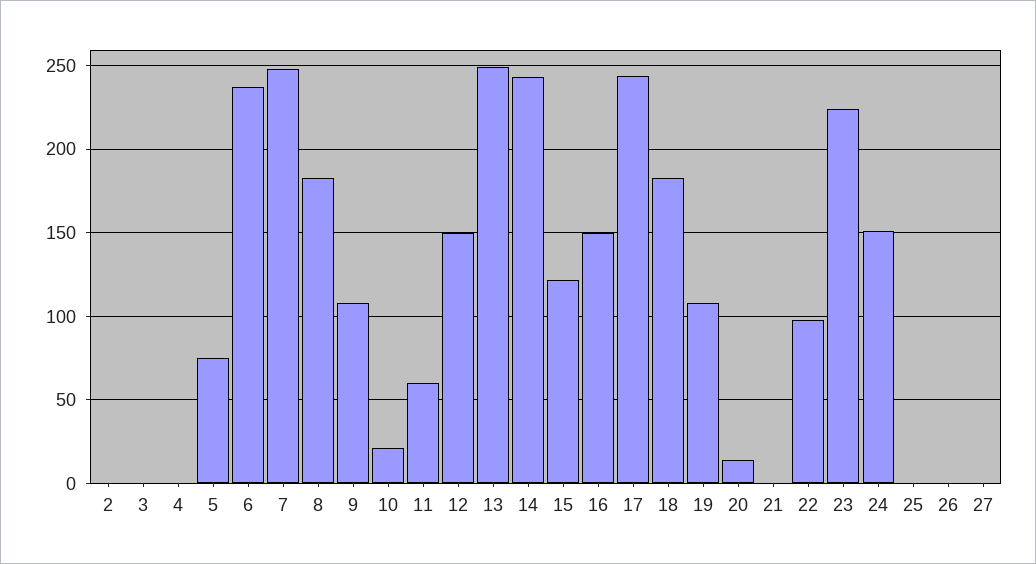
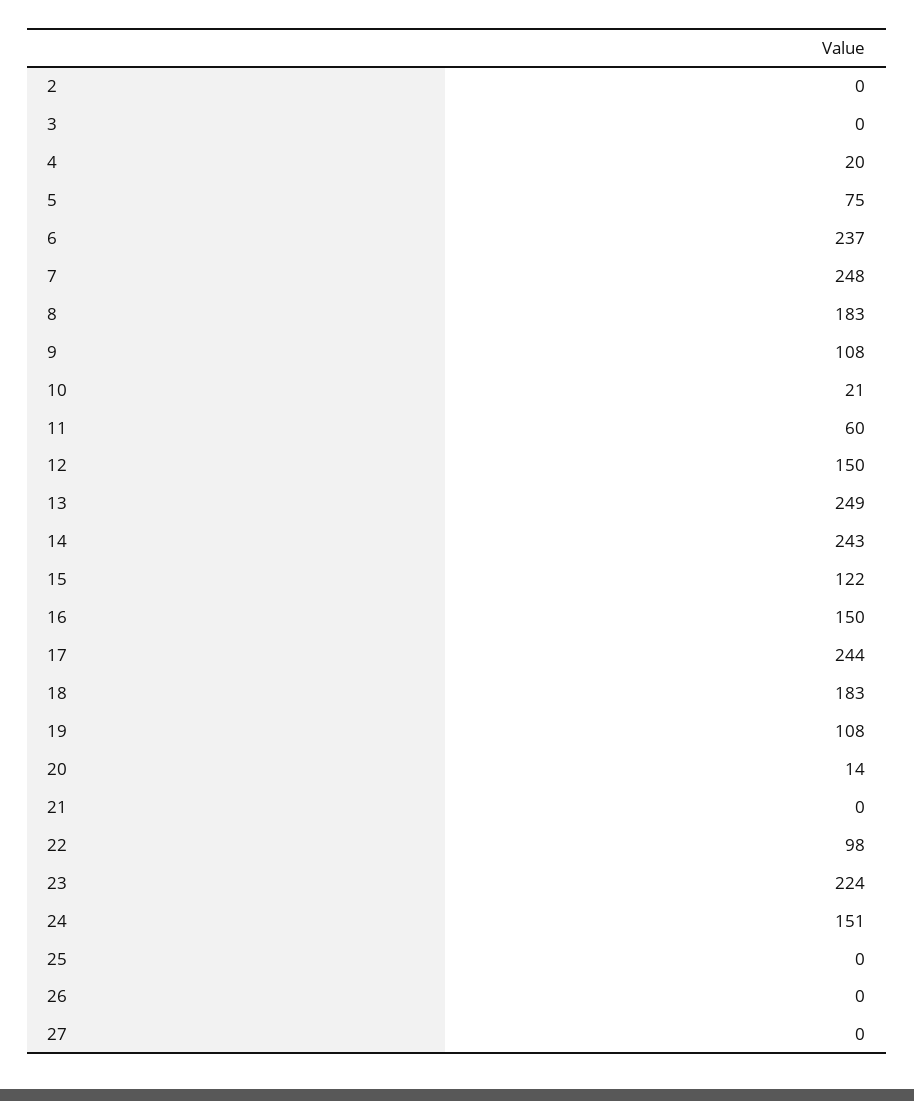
  {
    "2": 0,
    "3": 0,
-   "4": 0,
+   "4": 20,
    "5": 75,
    "6": 237,
    "7": 248,
    "8": 183,
    "9": 108,
    "10": 21,
    "11": 60,
    "12": 150,
    "13": 249,
    "14": 243,
    "15": 122,
    "16": 150,
    "17": 244,
    "18": 183,
    "19": 108,
    "20": 14,
    "21": 0,
    "22": 98,
    "23": 224,
    "24": 151,
    "25": 0,
    "26": 0,
    "27": 0
  }

